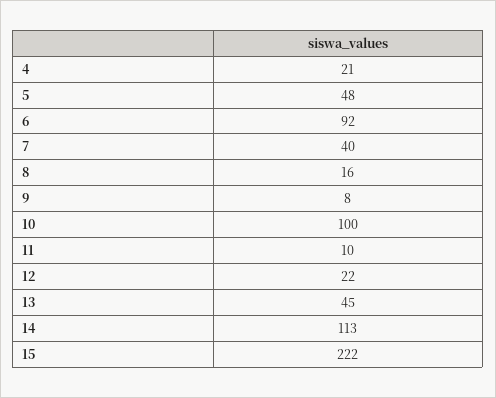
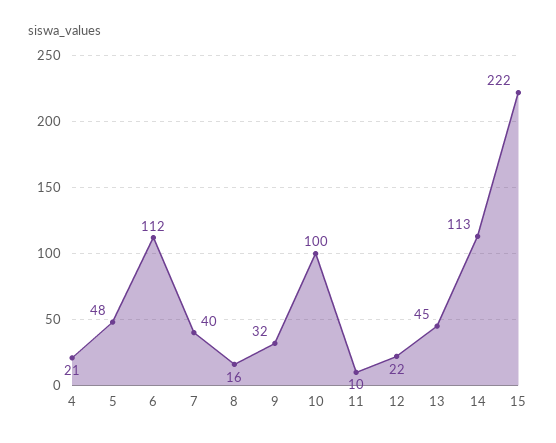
  {
    "4": 21,
    "5": 48,
-   "6": 92,
+   "6": 112,
    "7": 40,
    "8": 16,
-   "9": 8,
+   "9": 32,
    "10": 100,
    "11": 10,
    "12": 22,
    "13": 45,
    "14": 113,
    "15": 222
  }

